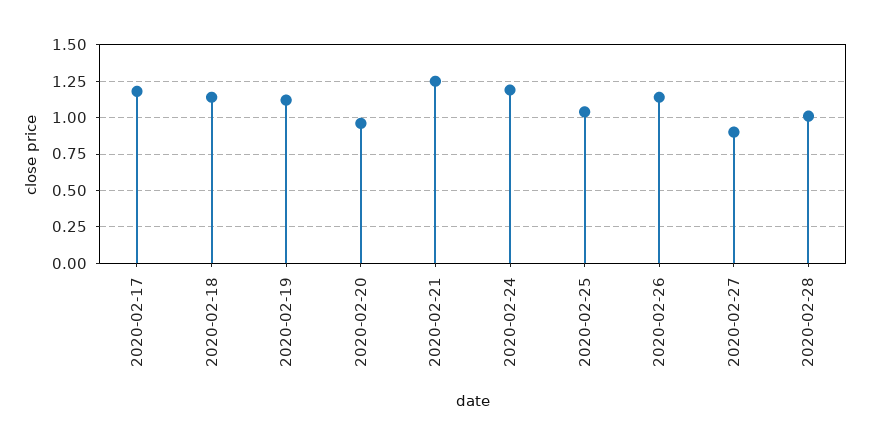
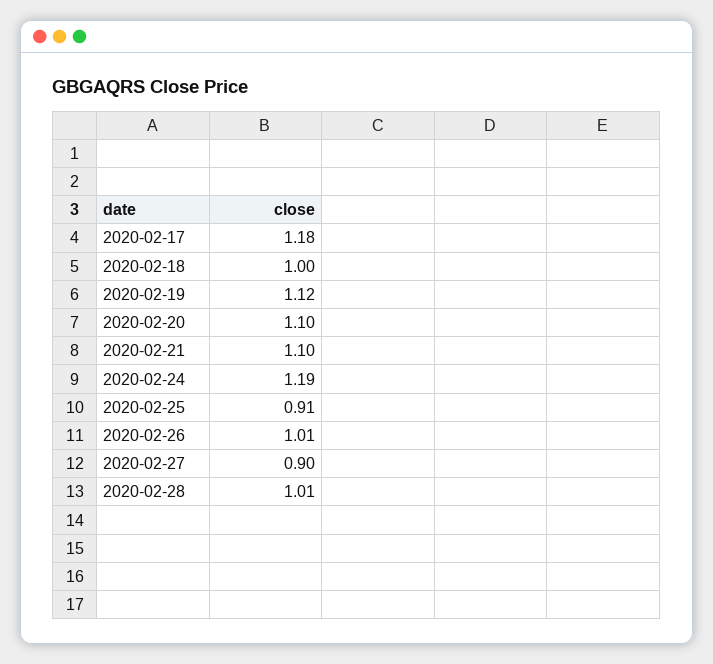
  {
    "2020-02-17": 1.18,
-   "2020-02-18": 1.15,
+   "2020-02-18": 1,
    "2020-02-19": 1.12,
-   "2020-02-20": 0.95,
+   "2020-02-20": 1.1,
-   "2020-02-21": 1.25,
+   "2020-02-21": 1.1,
    "2020-02-24": 1.19,
-   "2020-02-25": 1.05,
+   "2020-02-25": 0.91,
-   "2020-02-26": 1.15,
+   "2020-02-26": 1.01,
    "2020-02-27": 0.9,
    "2020-02-28": 1.01
  }

